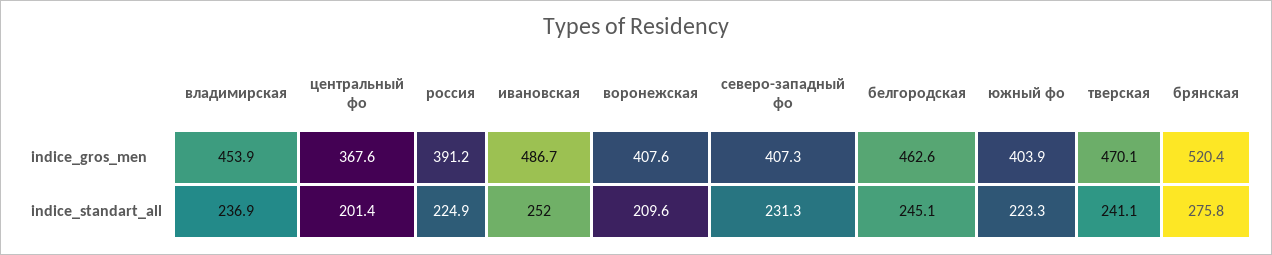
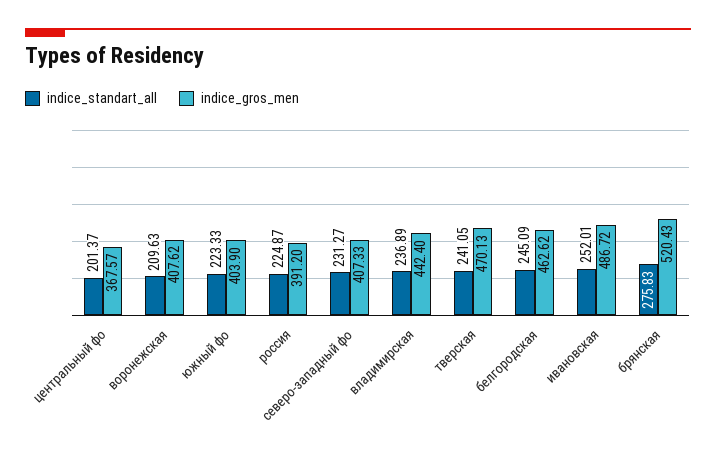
  {
    "indice_gros_men": {
-     "владимирская": 453.9,
+     "владимирская": 442.4,
      "центральный фо": 367.57,
      "россия": 391.2,
      "ивановская": 486.72,
      "воронежская": 407.62,
      "северо-западный фо": 407.33,
      "белгородская": 462.62,
      "южный фо": 403.9,
      "тверская": 470.13,
      "брянская": 520.43
    },
    "indice_standart_all": {
      "владимирская": 236.89,
      "центральный фо": 201.37,
      "россия": 224.87,
      "ивановская": 252.01,
      "воронежская": 209.63,
      "северо-западный фо": 231.27,
      "белгородская": 245.09,
      "южный фо": 223.33,
      "тверская": 241.05,
      "брянская": 275.83
    }
  }

